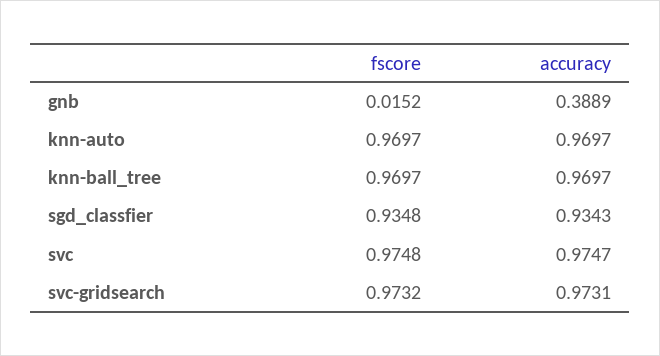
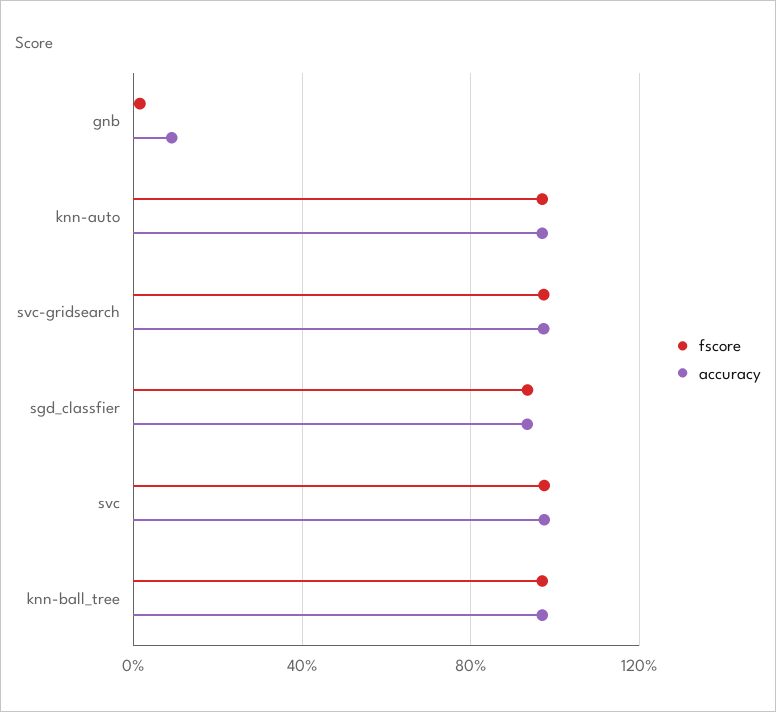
  {
    "fscore": {
      "gnb": 0.0152,
      "knn-auto": 0.9697,
      "knn-ball_tree": 0.9697,
      "sgd_classfier": 0.9348,
      "svc": 0.9748,
      "svc-gridsearch": 0.9732
    },
    "accuracy": {
-     "gnb": 0.3889,
+     "gnb": 0.1,
      "knn-auto": 0.9697,
      "knn-ball_tree": 0.9697,
      "sgd_classfier": 0.9343,
      "svc": 0.9747,
      "svc-gridsearch": 0.9731
    }
  }

